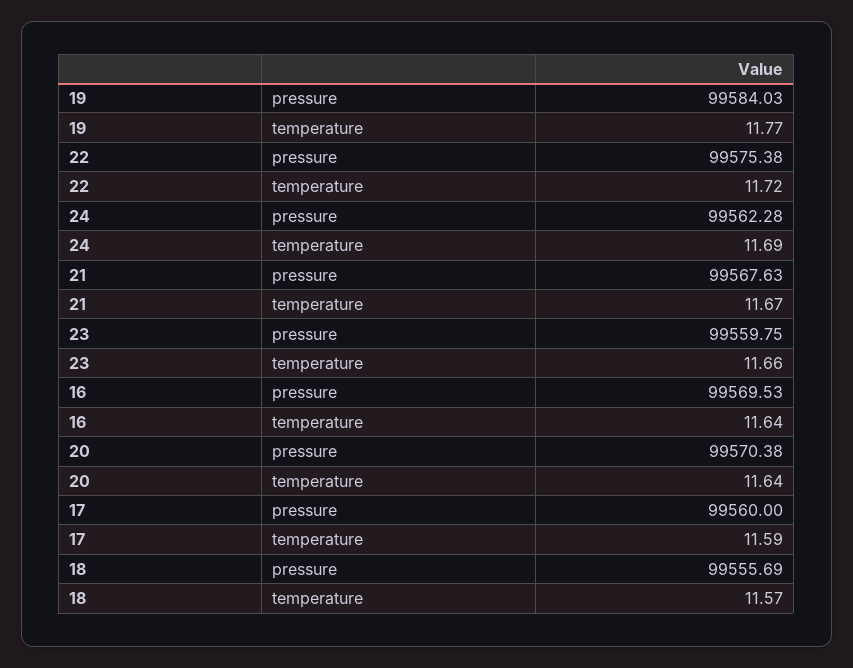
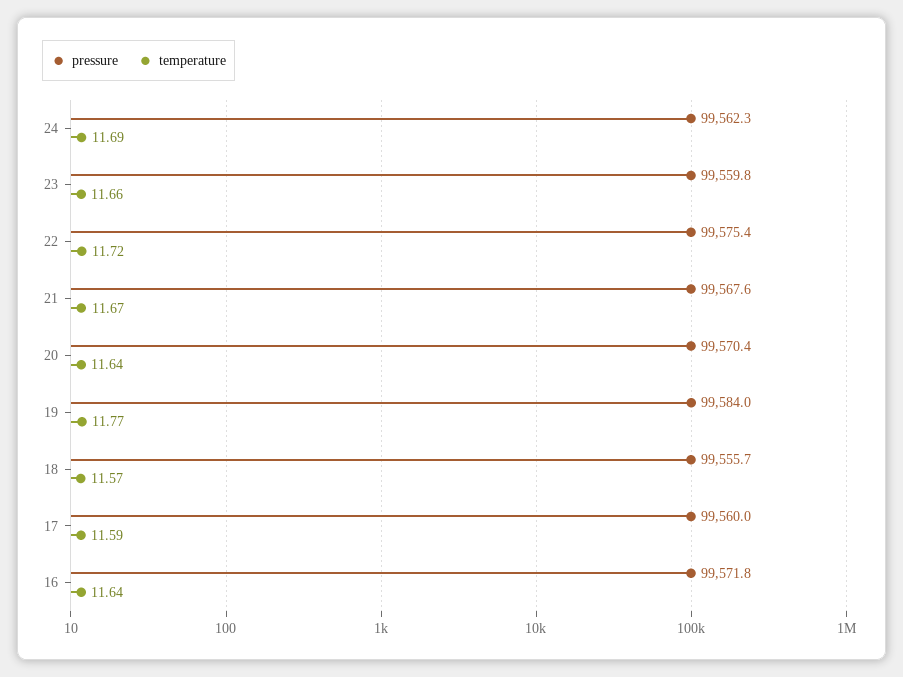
  {
    "pressure": {
      "19": 99584.03,
      "22": 99575.38,
      "24": 99562.28,
      "21": 99567.63,
      "23": 99559.75,
-     "16": 99569.53,
+     "16": 99571.8,
      "20": 99570.38,
      "17": 99560,
      "18": 99555.69
    },
    "temperature": {
      "19": 11.77,
      "22": 11.72,
      "24": 11.69,
      "21": 11.67,
      "23": 11.66,
      "16": 11.64,
      "20": 11.64,
      "17": 11.59,
      "18": 11.57
    }
  }

